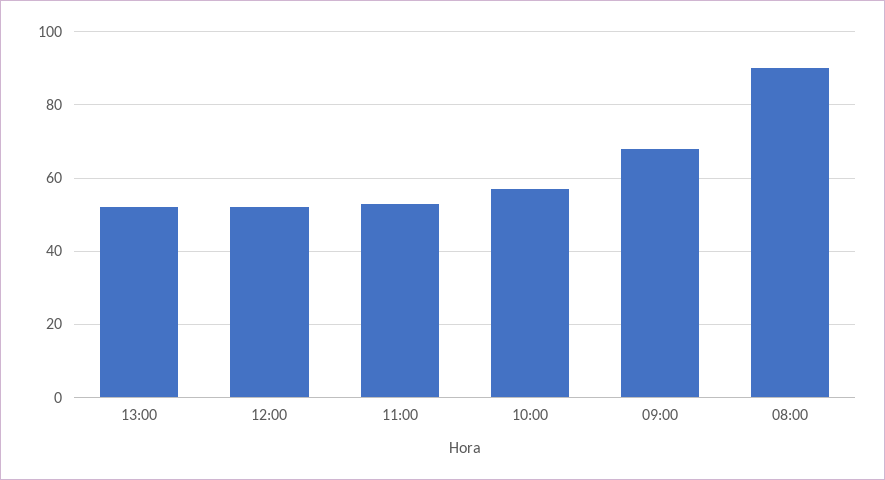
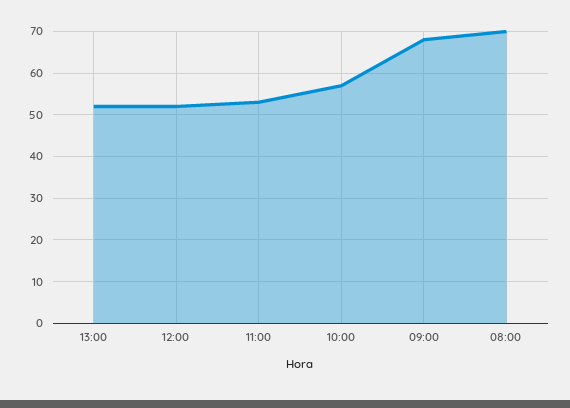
  {
    "13:00": 50,
    "12:00": 50,
    "11:00": 55,
    "10:00": 55,
    "09:00": 70,
-   "08:00": 90
+   "08:00": 70
  }

